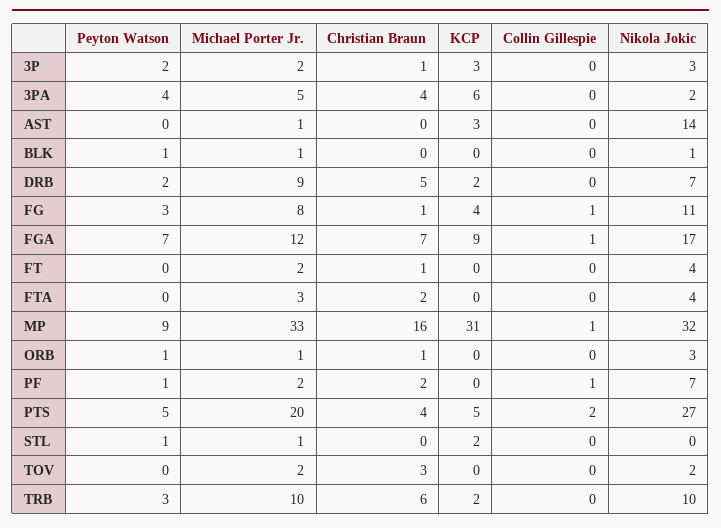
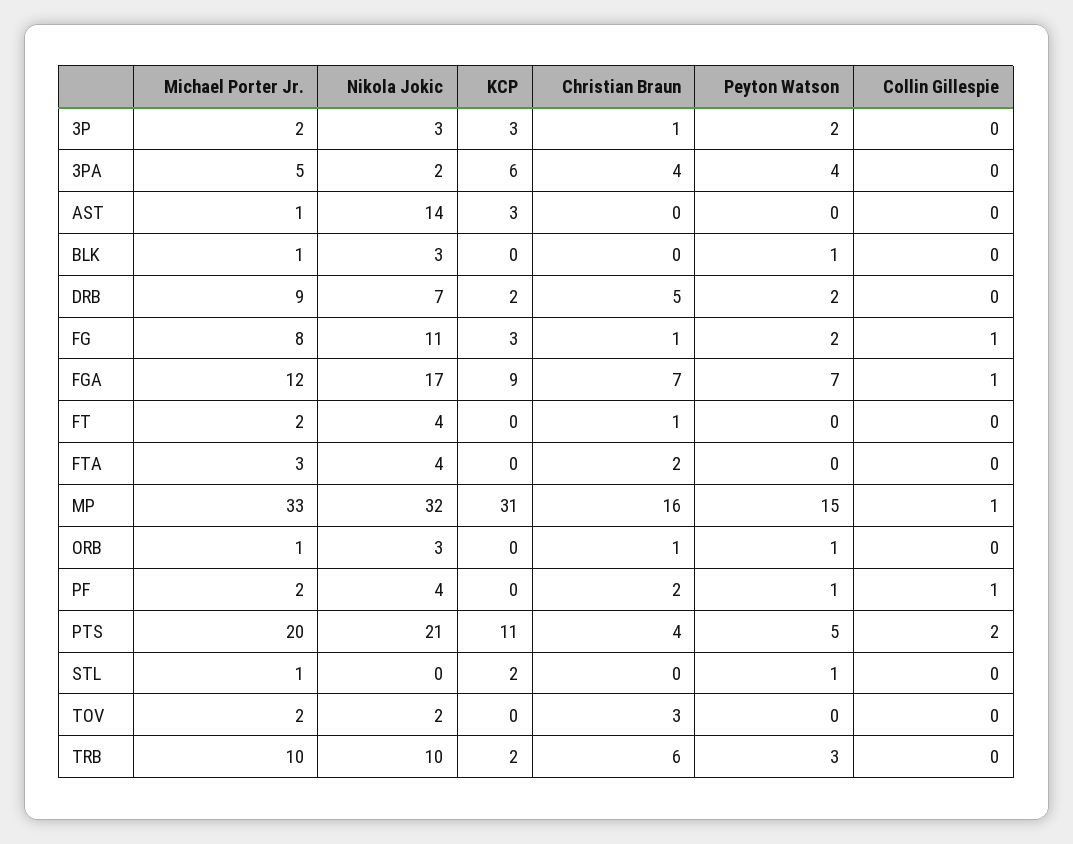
  {
    "Peyton Watson": {
      "3P": 2,
      "3PA": 4,
      "AST": 0,
      "BLK": 1,
      "DRB": 2,
-     "FG": 3,
+     "FG": 2,
      "FGA": 7,
      "FT": 0,
      "FTA": 0,
-     "MP": 9,
+     "MP": 15,
      "ORB": 1,
      "PF": 1,
      "PTS": 5,
      "STL": 1,
      "TOV": 0,
      "TRB": 3
    },
    "Michael Porter Jr.": {
      "3P": 2,
      "3PA": 5,
      "AST": 1,
      "BLK": 1,
      "DRB": 9,
      "FG": 8,
      "FGA": 12,
      "FT": 2,
      "FTA": 3,
      "MP": 33,
      "ORB": 1,
      "PF": 2,
      "PTS": 20,
      "STL": 1,
      "TOV": 2,
      "TRB": 10
    },
    "Christian Braun": {
      "3P": 1,
      "3PA": 4,
      "AST": 0,
      "BLK": 0,
      "DRB": 5,
      "FG": 1,
      "FGA": 7,
      "FT": 1,
      "FTA": 2,
      "MP": 16,
      "ORB": 1,
      "PF": 2,
      "PTS": 4,
      "STL": 0,
      "TOV": 3,
      "TRB": 6
    },
    "KCP": {
      "3P": 3,
      "3PA": 6,
      "AST": 3,
      "BLK": 0,
      "DRB": 2,
-     "FG": 4,
+     "FG": 3,
      "FGA": 9,
      "FT": 0,
      "FTA": 0,
      "MP": 31,
      "ORB": 0,
      "PF": 0,
-     "PTS": 5,
+     "PTS": 11,
      "STL": 2,
      "TOV": 0,
      "TRB": 2
    },
    "Collin Gillespie": {
      "3P": 0,
      "3PA": 0,
      "AST": 0,
      "BLK": 0,
      "DRB": 0,
      "FG": 1,
      "FGA": 1,
      "FT": 0,
      "FTA": 0,
      "MP": 1,
      "ORB": 0,
      "PF": 1,
      "PTS": 2,
      "STL": 0,
      "TOV": 0,
      "TRB": 0
    },
    "Nikola Jokic": {
      "3P": 3,
      "3PA": 2,
      "AST": 14,
-     "BLK": 1,
+     "BLK": 3,
      "DRB": 7,
      "FG": 11,
      "FGA": 17,
      "FT": 4,
      "FTA": 4,
      "MP": 32,
      "ORB": 3,
-     "PF": 7,
+     "PF": 4,
-     "PTS": 27,
+     "PTS": 21,
      "STL": 0,
      "TOV": 2,
      "TRB": 10
    }
  }

